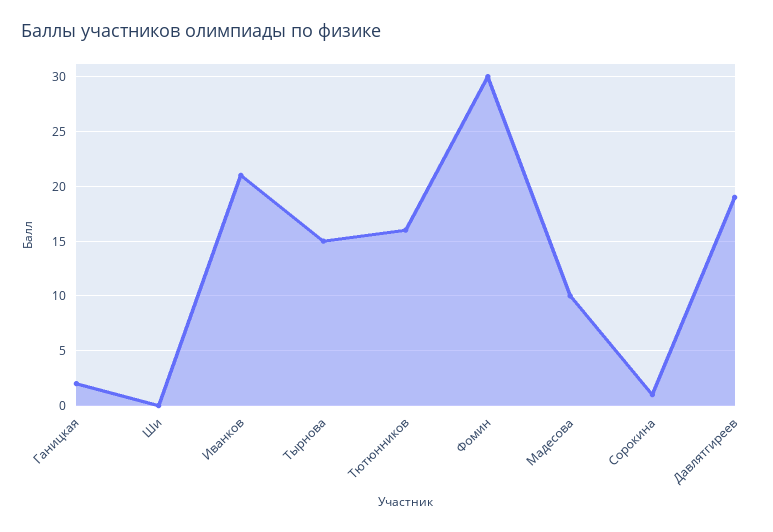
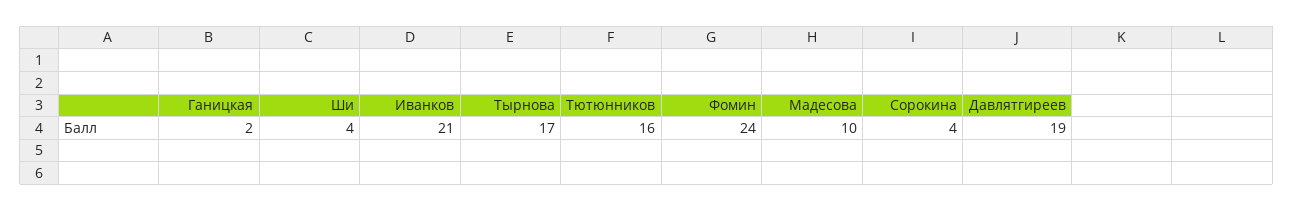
  {
    "Ганицкая": 2,
-   "Ши": 0,
+   "Ши": 4,
    "Иванков": 21,
-   "Тырнова": 15,
+   "Тырнова": 17,
    "Тютюнников": 16,
-   "Фомин": 30,
+   "Фомин": 24,
    "Мадесова": 10,
-   "Сорокина": 1,
+   "Сорокина": 4,
    "Давлятгиреев": 19
  }

